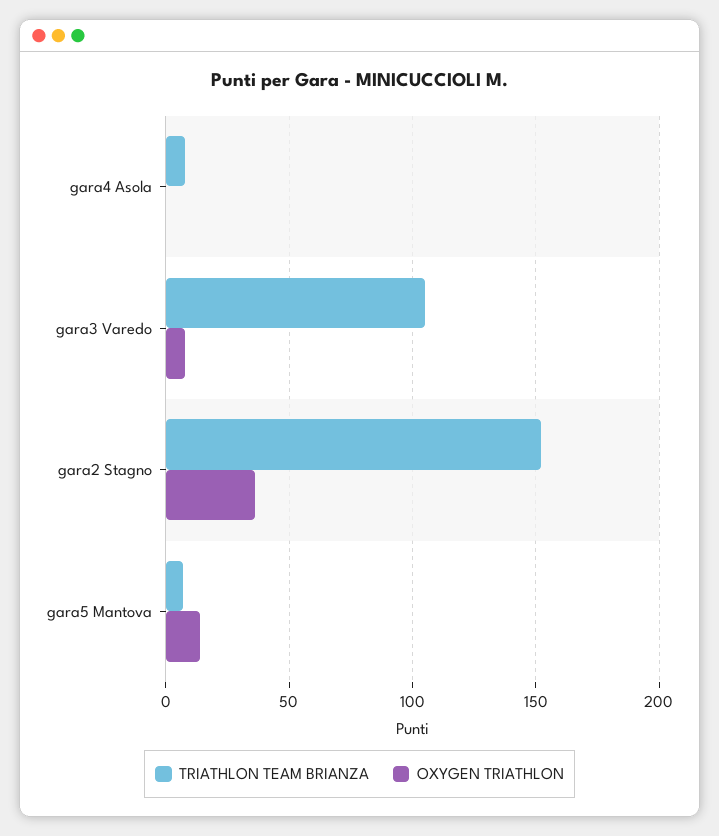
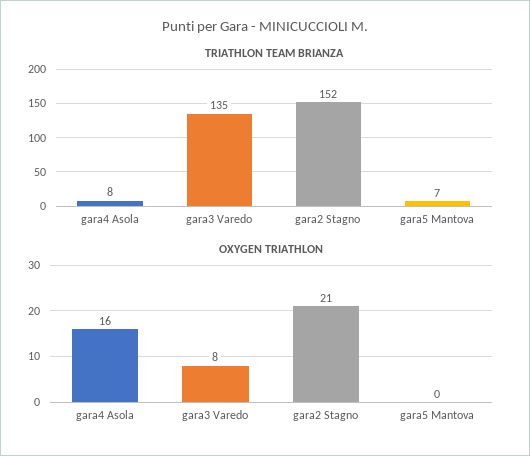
  {
    "TRIATHLON TEAM BRIANZA": {
      "gara4 Asola": 8,
-     "gara3 Varedo": 105,
+     "gara3 Varedo": 135,
      "gara2 Stagno": 152,
      "gara5 Mantova": 7
    },
    "OXYGEN TRIATHLON": {
-     "gara4 Asola": 0,
+     "gara4 Asola": 16,
      "gara3 Varedo": 8,
-     "gara2 Stagno": 35,
+     "gara2 Stagno": 21,
-     "gara5 Mantova": 15
+     "gara5 Mantova": 0
    }
  }

